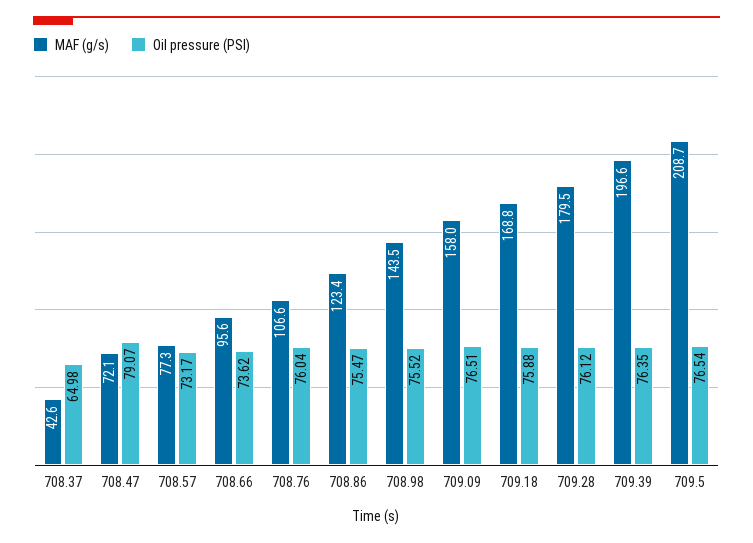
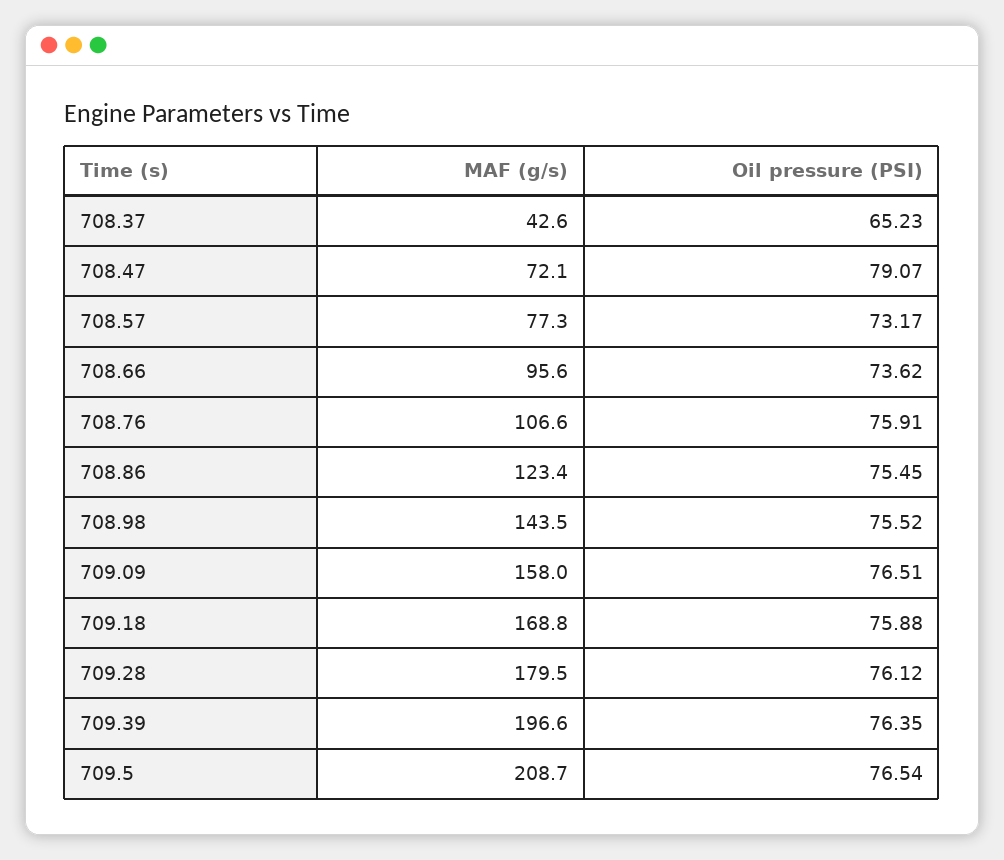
  {
    "MAF (g/s)": {
      "708.37": 42.6,
      "708.47": 72.1,
      "708.57": 77.3,
      "708.66": 95.6,
      "708.76": 106.6,
      "708.86": 123.4,
      "708.98": 143.5,
      "709.09": 158,
      "709.18": 168.8,
      "709.28": 179.5,
      "709.39": 196.6,
      "709.5": 208.7
    },
    "Oil pressure (PSI)": {
-     "708.37": 64.98,
+     "708.37": 65.23,
      "708.47": 79.07,
      "708.57": 73.17,
      "708.66": 73.62,
-     "708.76": 76.04,
+     "708.76": 75.91,
-     "708.86": 75.47,
+     "708.86": 75.45,
      "708.98": 75.52,
      "709.09": 76.51,
      "709.18": 75.88,
      "709.28": 76.12,
      "709.39": 76.35,
      "709.5": 76.54
    }
  }

